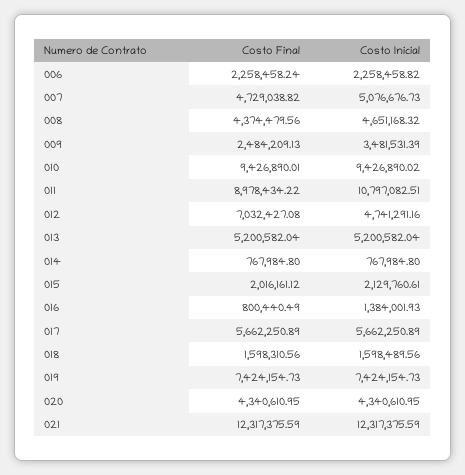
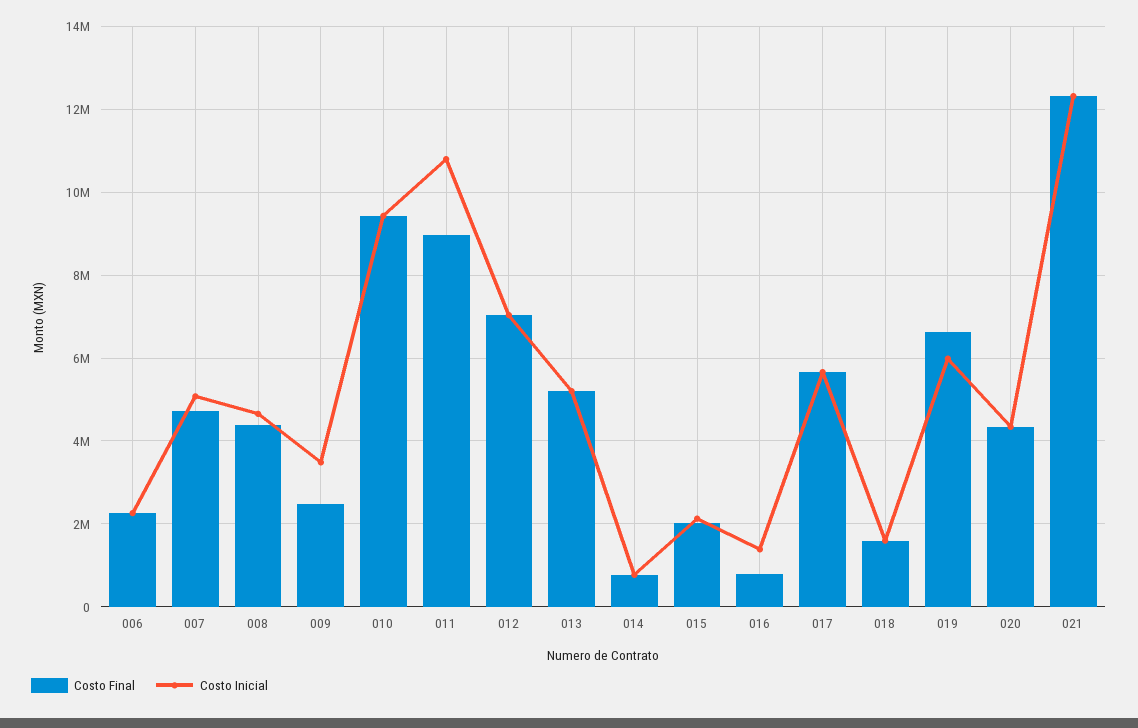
  {
    "Costo Final": {
      "006": 2258458.24,
      "007": 4729038.82,
      "008": 4374479.56,
      "009": 2484209.13,
      "010": 9426890.01,
      "011": 8978434.22,
      "012": 7032427.08,
      "013": 5200582.04,
      "014": 767984.8,
      "015": 2016161.12,
      "016": 800440.49,
      "017": 5662250.89,
      "018": 1598310.56,
-     "019": 7424154.73,
+     "019": 6600000,
      "020": 4340610.95,
      "021": 12317375.59
    },
    "Costo Inicial": {
      "006": 2258458.82,
      "007": 5076676.73,
      "008": 4651168.32,
      "009": 3481531.39,
      "010": 9426890.02,
      "011": 10797082.51,
-     "012": 4741291.16,
+     "012": 7000000,
      "013": 5200582.04,
      "014": 767984.8,
      "015": 2129760.61,
      "016": 1384001.93,
      "017": 5662250.89,
      "018": 1598489.56,
-     "019": 7424154.73,
+     "019": 6000000,
      "020": 4340610.95,
      "021": 12317375.59
    }
  }

